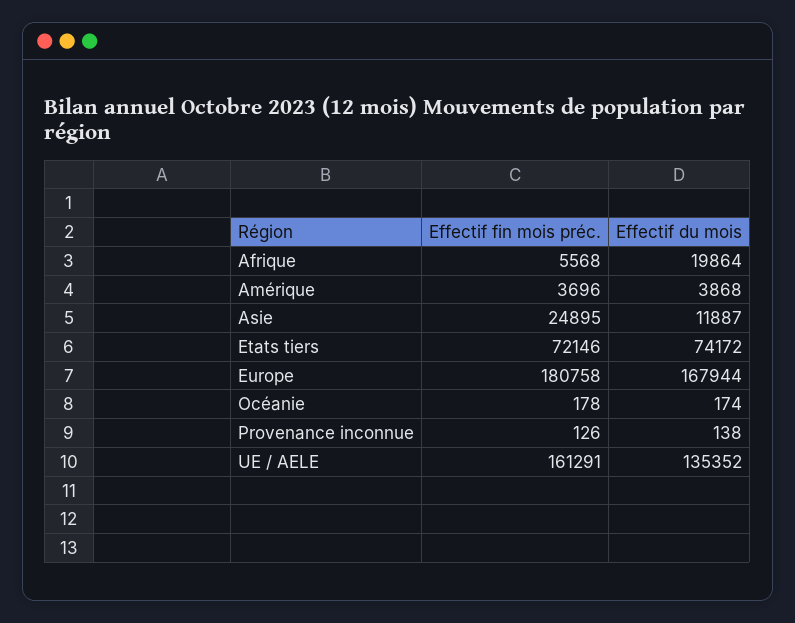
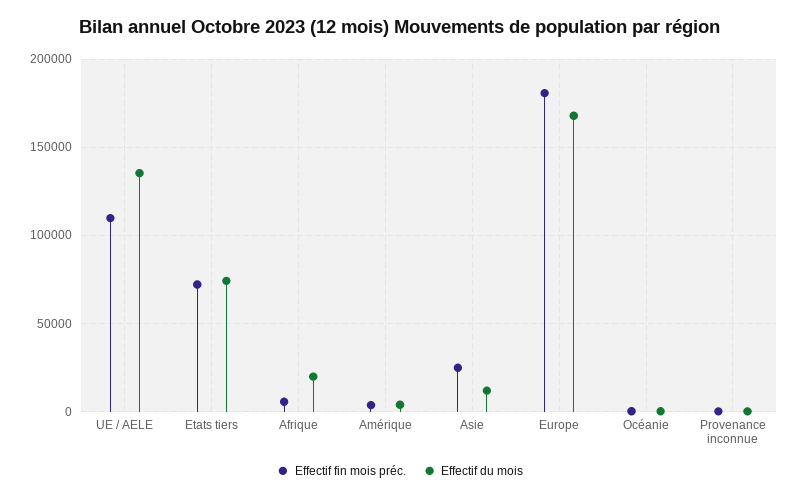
  {
    "Effectif fin mois préc.": {
      "Afrique": 5568,
      "Amérique": 3696,
      "Asie": 24895,
      "Etats tiers": 72146,
      "Europe": 180758,
      "Océanie": 178,
      "Provenance inconnue": 126,
-     "UE / AELE": 161291
+     "UE / AELE": 110000
    },
    "Effectif du mois": {
      "Afrique": 19864,
      "Amérique": 3868,
      "Asie": 11887,
      "Etats tiers": 74172,
      "Europe": 167944,
      "Océanie": 174,
      "Provenance inconnue": 138,
      "UE / AELE": 135352
    }
  }

